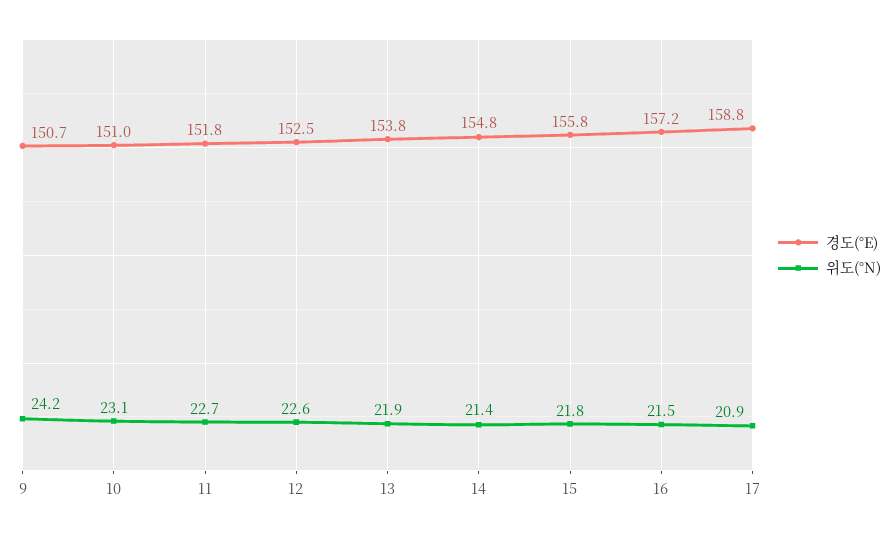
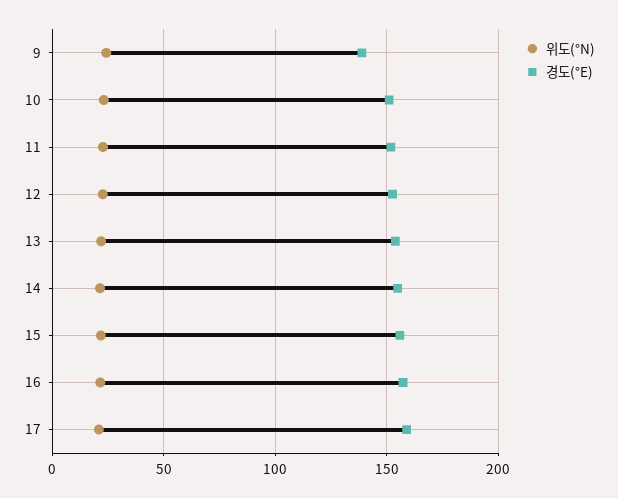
  {
    "경도(°E)": {
-     "9": 150.7,
+     "9": 140,
      "10": 151,
      "11": 151.8,
      "12": 152.5,
      "13": 153.8,
      "14": 154.8,
      "15": 155.8,
      "16": 157.2,
      "17": 158.8
    },
    "위도(°N)": {
      "9": 24.2,
      "10": 23.1,
      "11": 22.7,
      "12": 22.6,
      "13": 21.9,
      "14": 21.4,
      "15": 21.8,
      "16": 21.5,
      "17": 20.9
    }
  }

